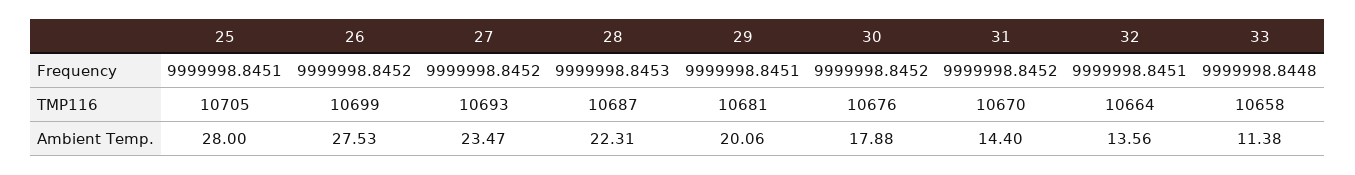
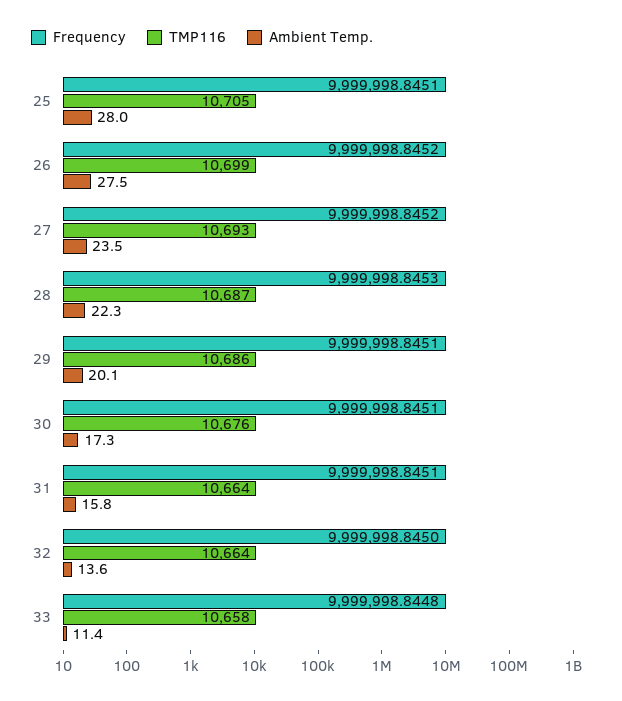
  {
    "Frequency": {
      "25": 9999998.8451,
      "26": 9999998.8452,
      "27": 9999998.8452,
      "28": 9999998.8453,
      "29": 9999998.8451,
-     "30": 9999998.8452,
+     "30": 9999998.8451,
-     "31": 9999998.8452,
+     "31": 9999998.8451,
-     "32": 9999998.8451,
+     "32": 9999998.845,
      "33": 9999998.8448
    },
    "TMP116": {
      "25": 10705,
      "26": 10699,
      "27": 10693,
      "28": 10687,
-     "29": 10681,
+     "29": 10686,
      "30": 10676,
-     "31": 10670,
+     "31": 10664,
      "32": 10664,
      "33": 10658
    },
    "Ambient Temp.": {
      "25": 28,
      "26": 27.53,
      "27": 23.47,
      "28": 22.31,
      "29": 20.06,
-     "30": 17.88,
+     "30": 17.3,
-     "31": 14.4,
+     "31": 15.8,
      "32": 13.56,
      "33": 11.38
    }
  }

